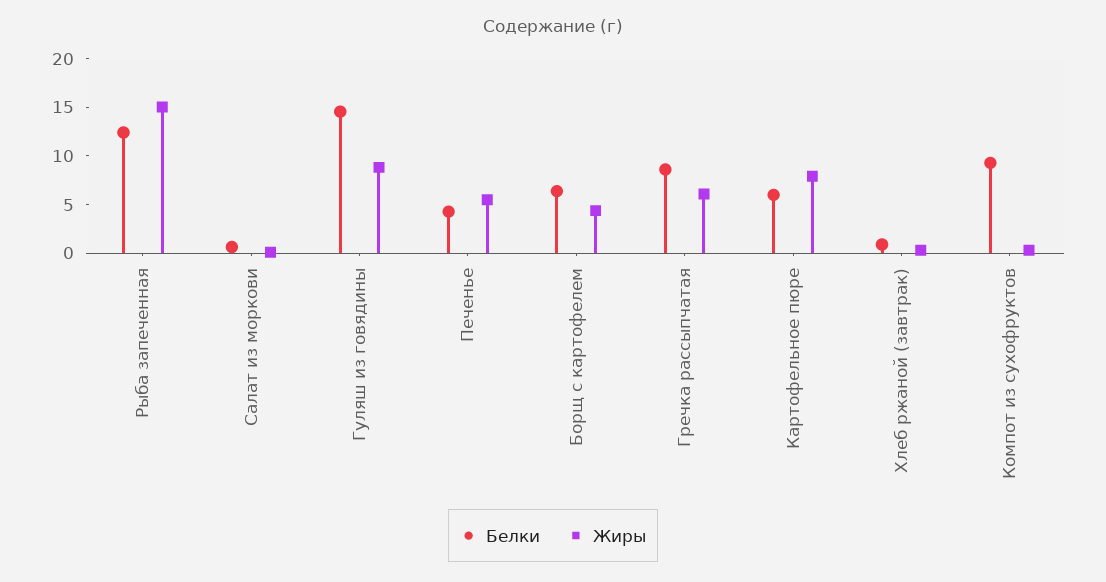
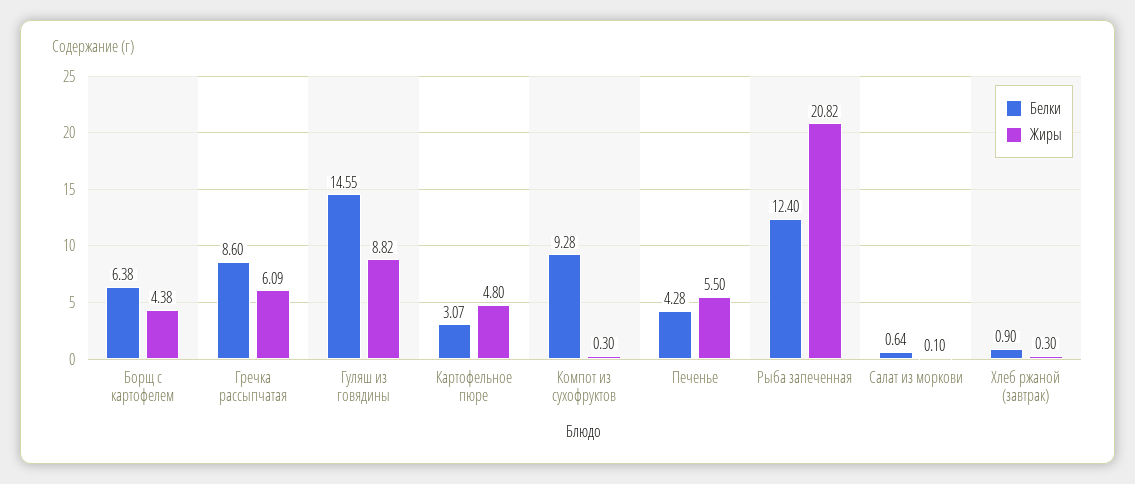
  {
    "Белки": {
      "Рыба запеченная": 12.4,
      "Салат из моркови": 0.64,
      "Гуляш из говядины": 14.55,
      "Печенье": 4.28,
      "Борщ с картофелем": 6.38,
      "Гречка рассыпчатая": 8.6,
-     "Картофельное пюре": 6,
+     "Картофельное пюре": 3.07,
      "Хлеб ржаной (завтрак)": 0.9,
      "Компот из сухофруктов": 9.28
    },
    "Жиры": {
-     "Рыба запеченная": 15,
+     "Рыба запеченная": 20.82,
      "Салат из моркови": 0.1,
      "Гуляш из говядины": 8.82,
      "Печенье": 5.5,
      "Борщ с картофелем": 4.38,
      "Гречка рассыпчатая": 6.09,
-     "Картофельное пюре": 8,
+     "Картофельное пюре": 4.8,
      "Хлеб ржаной (завтрак)": 0.3,
      "Компот из сухофруктов": 0.3
    }
  }

